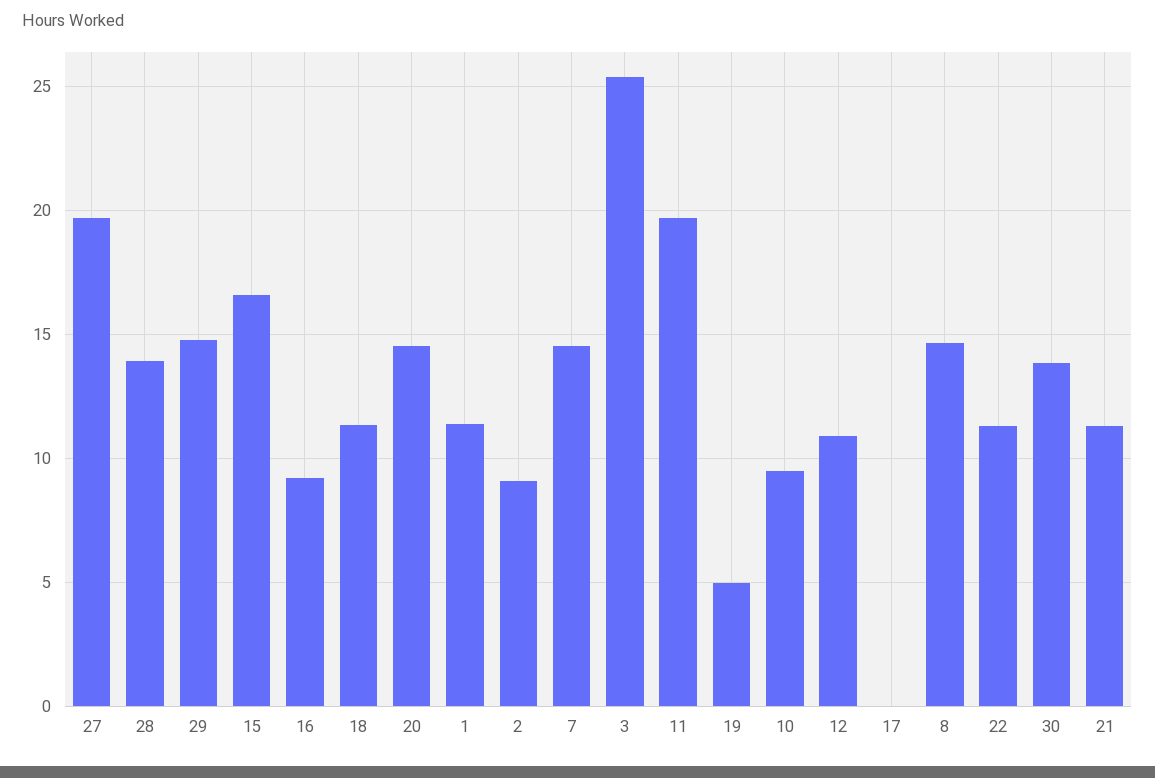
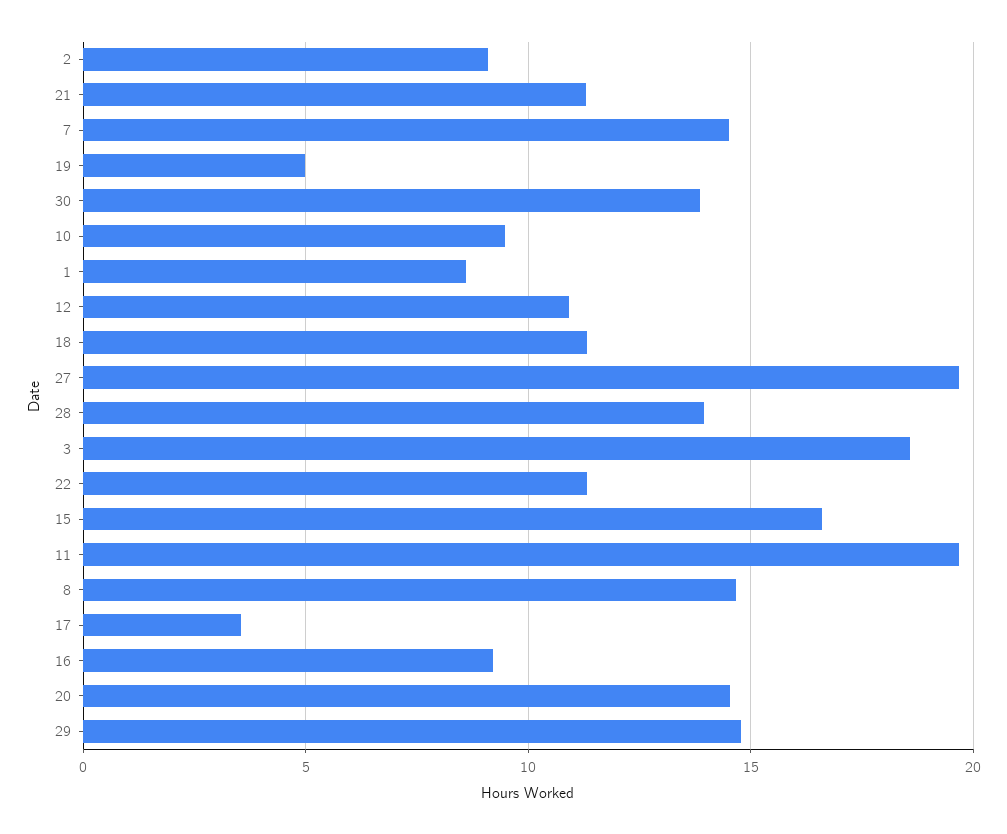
  {
    "27": 19.5,
    "28": 14,
    "29": 15,
    "15": 16.5,
    "16": 9,
    "18": 11.5,
    "20": 14.5,
-   "1": 11.5,
+   "1": 8.5,
    "2": 9,
    "7": 14.5,
-   "3": 25.5,
+   "3": 18.5,
    "11": 19.5,
    "19": 5,
    "10": 9.5,
    "12": 11,
-   "17": 0,
+   "17": 3.5,
    "8": 14.5,
    "22": 11.5,
    "30": 14,
    "21": 11.5
  }

